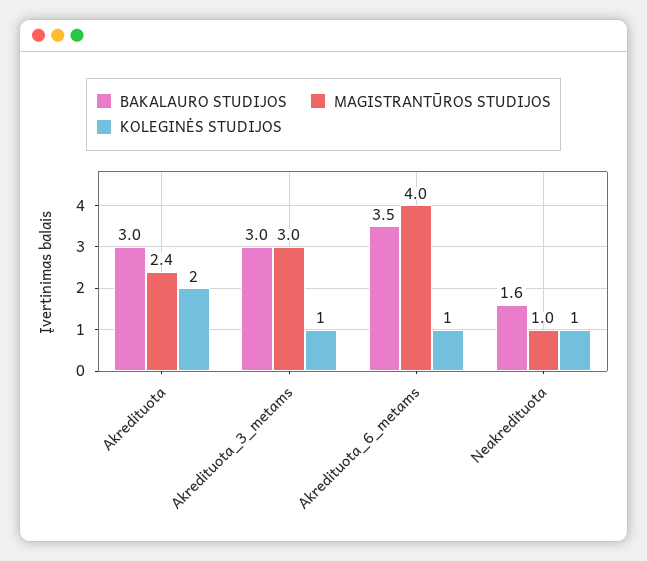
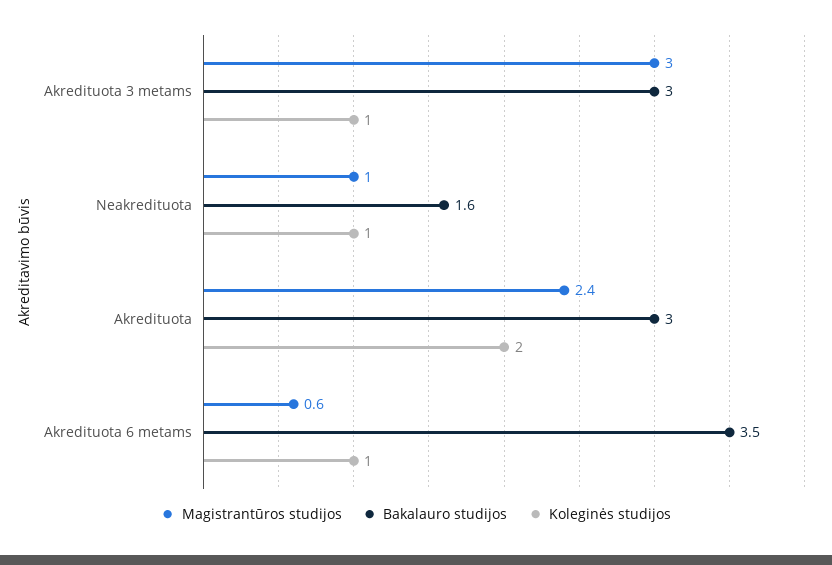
  {
    "BAKALAURO STUDIJOS": {
      "Akredituota": 3,
      "Akredituota_3_metams": 3,
      "Akredituota_6_metams": 3.5,
      "Neakredituota": 1.6
    },
    "MAGISTRANTŪROS STUDIJOS": {
      "Akredituota": 2.4,
      "Akredituota_3_metams": 3,
-     "Akredituota_6_metams": 4,
+     "Akredituota_6_metams": 0.6,
      "Neakredituota": 1
    },
    "KOLEGINĖS STUDIJOS": {
      "Akredituota": 2,
      "Akredituota_3_metams": 1,
      "Akredituota_6_metams": 1,
      "Neakredituota": 1
    }
  }

